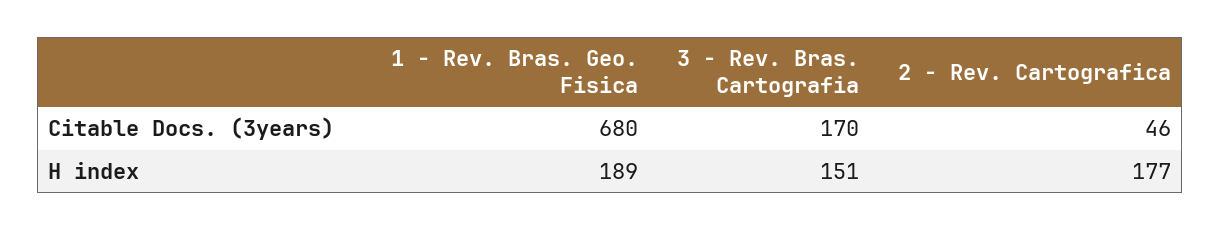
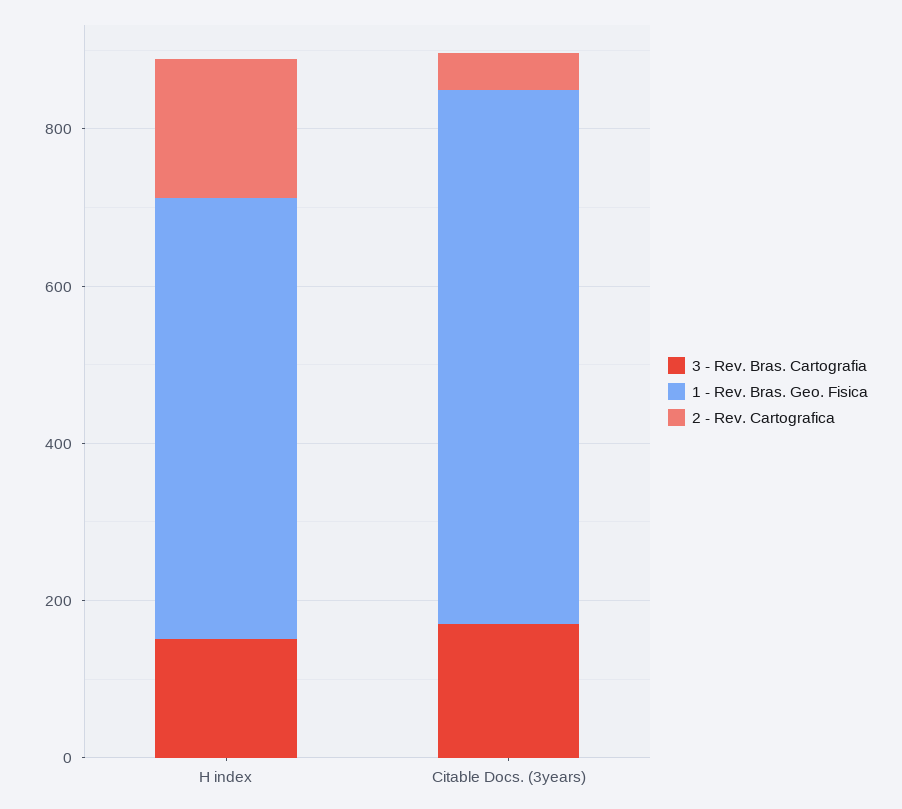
  {
    "1 - Rev. Bras. Geo. Fisica": {
      "Citable Docs. (3years)": 680,
-     "H index": 189
+     "H index": 550
    },
    "3 - Rev. Bras. Cartografia": {
      "Citable Docs. (3years)": 170,
      "H index": 151
    },
    "2 - Rev. Cartografica": {
      "Citable Docs. (3years)": 46,
      "H index": 177
    }
  }

